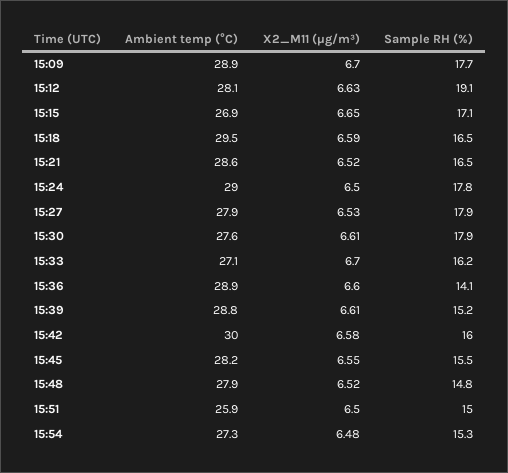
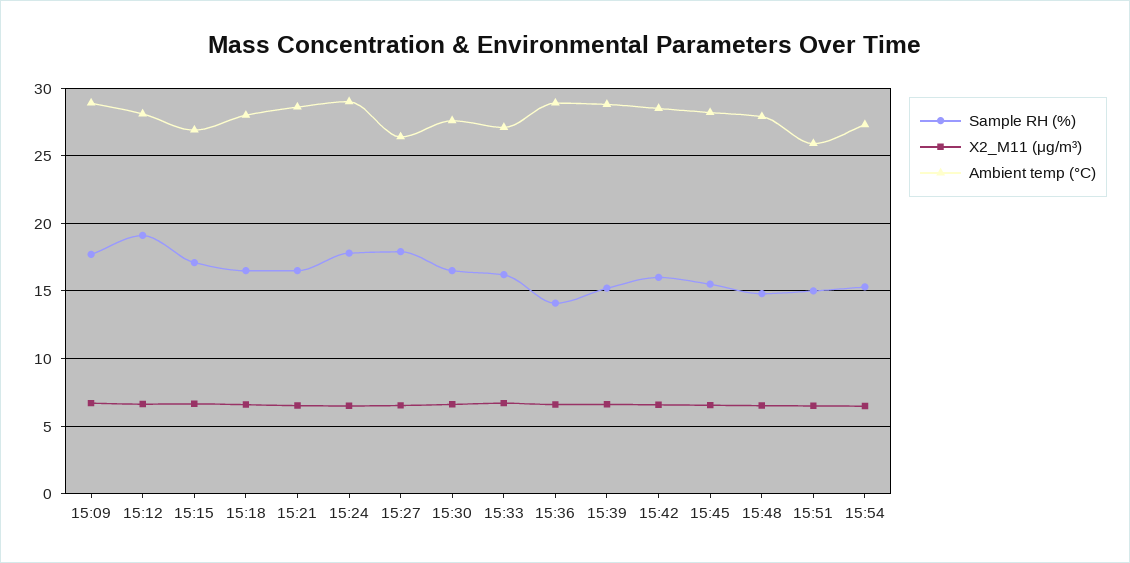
  {
    "Ambient temp (°C)": {
      "15:09": 28.9,
      "15:12": 28.1,
      "15:15": 26.9,
-     "15:18": 29.5,
+     "15:18": 28,
      "15:21": 28.6,
      "15:24": 29,
-     "15:27": 27.9,
+     "15:27": 26.5,
      "15:30": 27.6,
      "15:33": 27.1,
      "15:36": 28.9,
      "15:39": 28.8,
-     "15:42": 30,
+     "15:42": 28.5,
      "15:45": 28.2,
      "15:48": 27.9,
      "15:51": 25.9,
      "15:54": 27.3
    },
    "X2_M11 (μg/m³)": {
      "15:09": 6.7,
      "15:12": 6.63,
      "15:15": 6.65,
      "15:18": 6.59,
      "15:21": 6.52,
      "15:24": 6.5,
      "15:27": 6.53,
      "15:30": 6.61,
      "15:33": 6.7,
      "15:36": 6.6,
      "15:39": 6.61,
      "15:42": 6.58,
      "15:45": 6.55,
      "15:48": 6.52,
      "15:51": 6.5,
      "15:54": 6.48
    },
    "Sample RH (%)": {
      "15:09": 17.7,
      "15:12": 19.1,
      "15:15": 17.1,
      "15:18": 16.5,
      "15:21": 16.5,
      "15:24": 17.8,
      "15:27": 17.9,
-     "15:30": 17.9,
+     "15:30": 16.5,
      "15:33": 16.2,
      "15:36": 14.1,
      "15:39": 15.2,
      "15:42": 16,
      "15:45": 15.5,
      "15:48": 14.8,
      "15:51": 15,
      "15:54": 15.3
    }
  }

